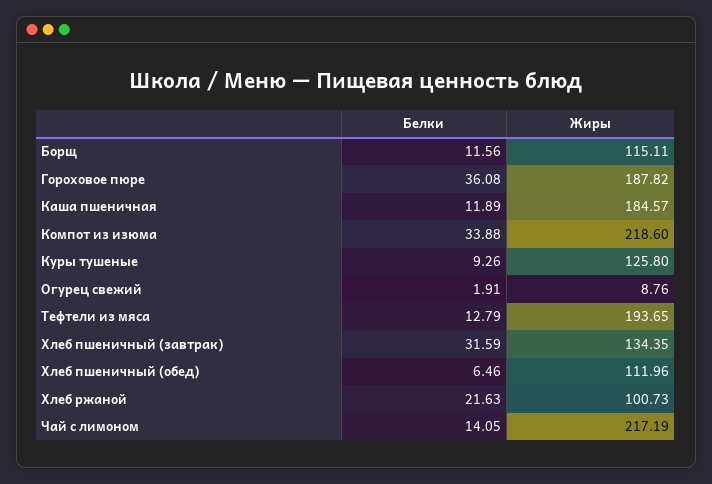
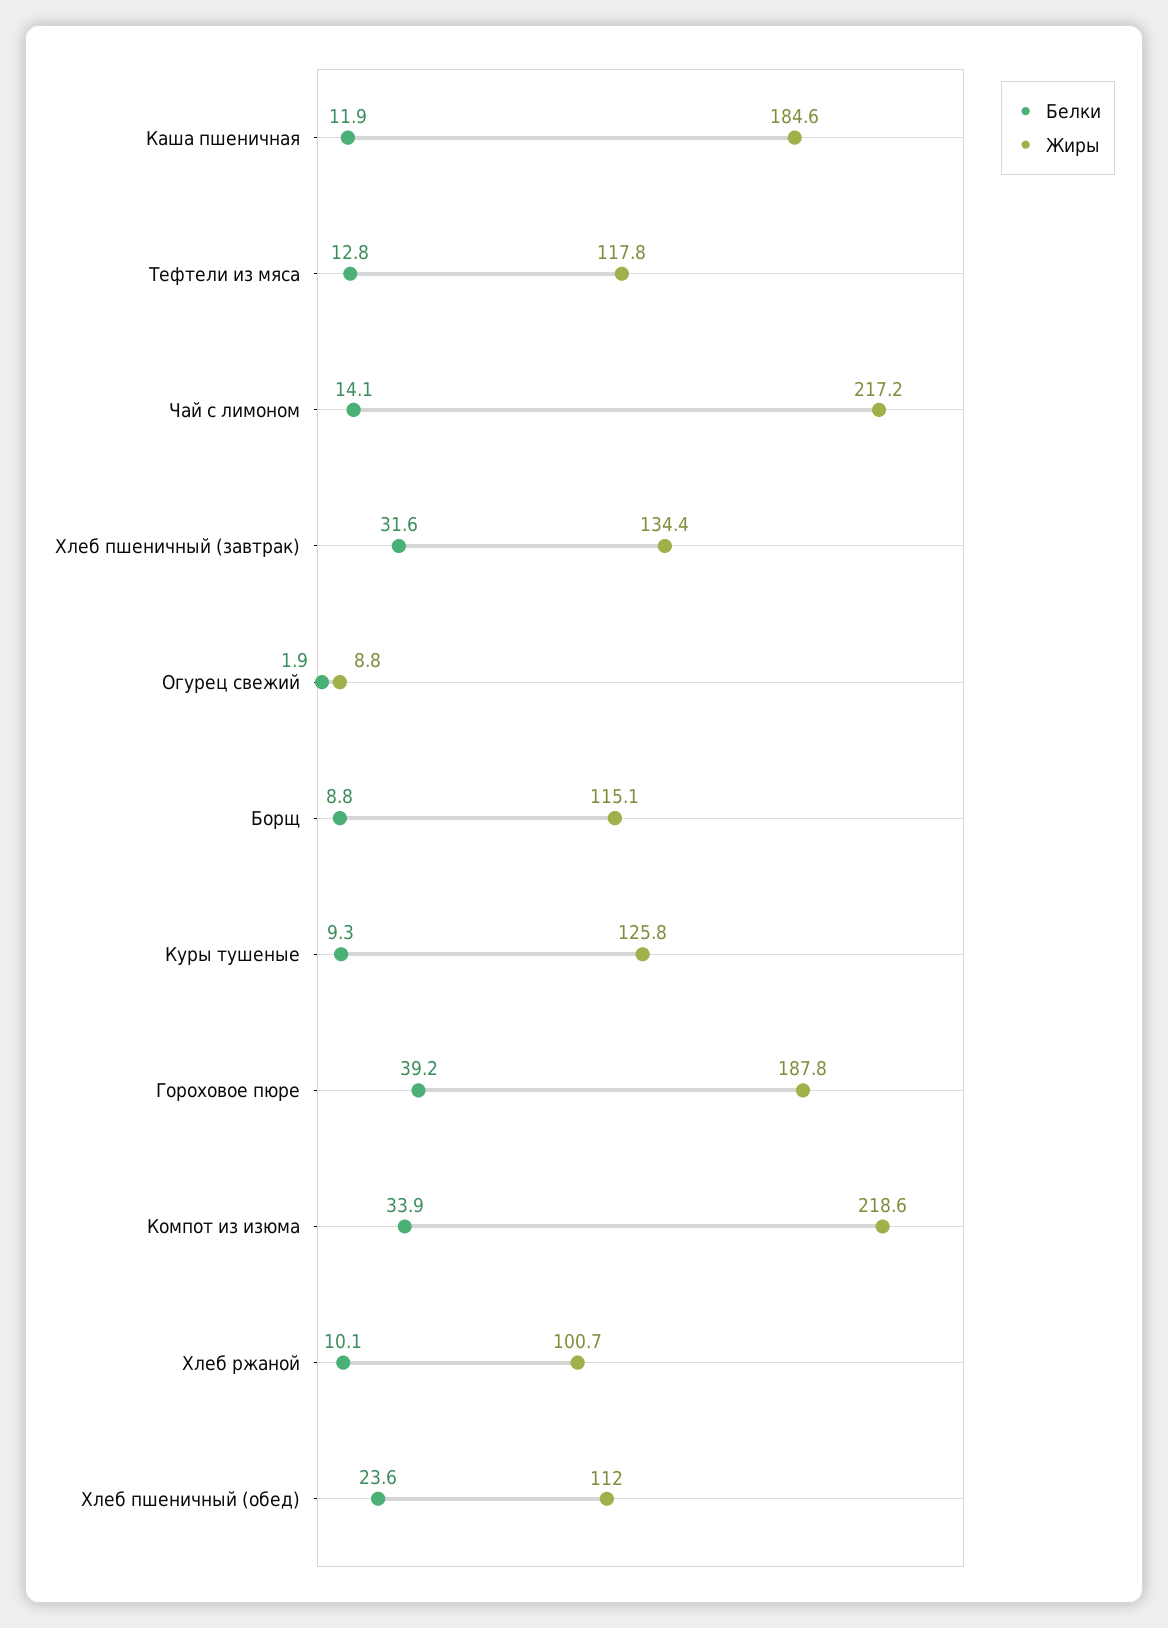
  {
    "Белки": {
-     "Борщ": 11.56,
+     "Борщ": 8.8,
-     "Гороховое пюре": 36.08,
+     "Гороховое пюре": 39.2,
      "Каша пшеничная": 11.89,
      "Компот из изюма": 33.88,
      "Куры тушеные": 9.26,
      "Огурец свежий": 1.91,
      "Тефтели из мяса": 12.79,
      "Хлеб пшеничный (завтрак)": 31.59,
-     "Хлеб пшеничный (обед)": 6.46,
+     "Хлеб пшеничный (обед)": 23.6,
-     "Хлеб ржаной": 21.63,
+     "Хлеб ржаной": 10.1,
      "Чай с лимоном": 14.05
    },
    "Жиры": {
      "Борщ": 115.11,
      "Гороховое пюре": 187.82,
      "Каша пшеничная": 184.57,
      "Компот из изюма": 218.6,
      "Куры тушеные": 125.8,
      "Огурец свежий": 8.76,
-     "Тефтели из мяса": 193.65,
+     "Тефтели из мяса": 117.8,
      "Хлеб пшеничный (завтрак)": 134.35,
      "Хлеб пшеничный (обед)": 111.96,
      "Хлеб ржаной": 100.73,
      "Чай с лимоном": 217.19
    }
  }

